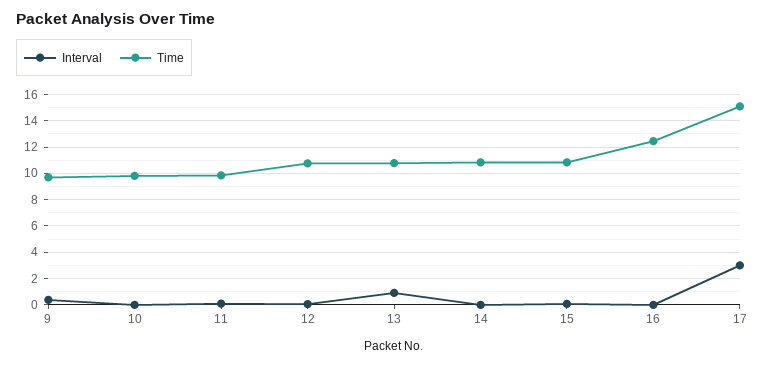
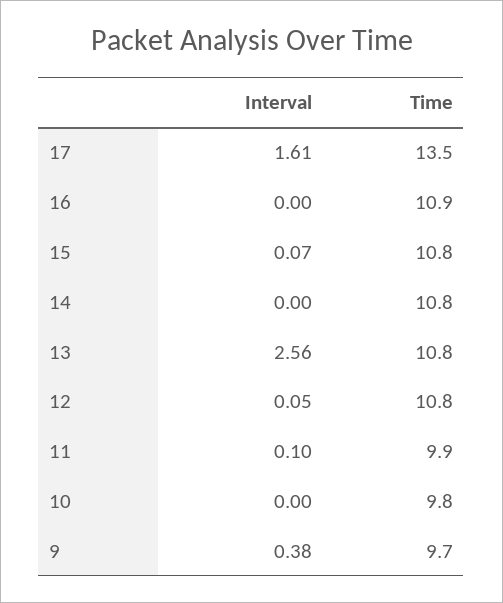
  {
    "Interval": {
      "9": 0.38,
      "10": 0,
      "11": 0.1,
      "12": 0.05,
-     "13": 1,
+     "13": 2.56,
      "14": 0,
      "15": 0.07,
      "16": 0,
-     "17": 3
+     "17": 1.61
    },
    "Time": {
      "9": 9.7,
      "10": 9.8,
      "11": 9.9,
      "12": 10.8,
      "13": 10.8,
      "14": 10.8,
      "15": 10.8,
-     "16": 12.5,
+     "16": 10.9,
-     "17": 15
+     "17": 13.5
    }
  }

